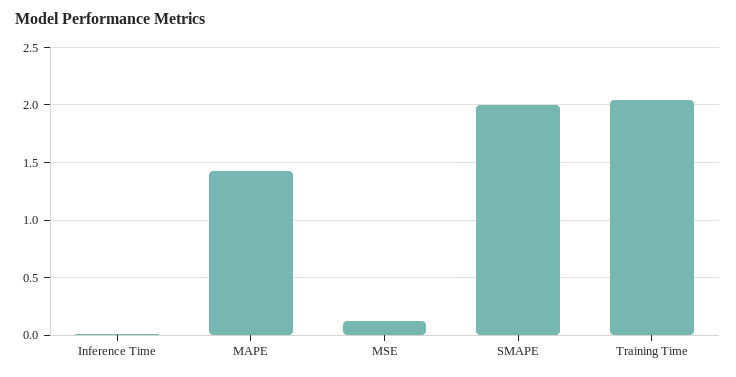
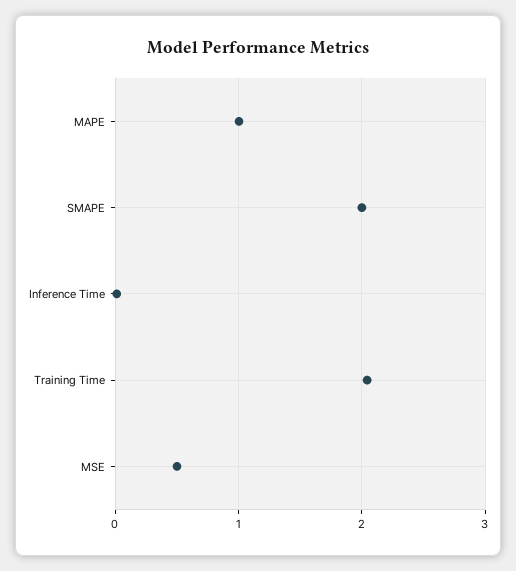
  {
    "Inference Time": 0,
-   "MAPE": 1.4,
+   "MAPE": 1,
-   "MSE": 0.1,
+   "MSE": 0.5,
    "SMAPE": 2,
    "Training Time": 2
  }

